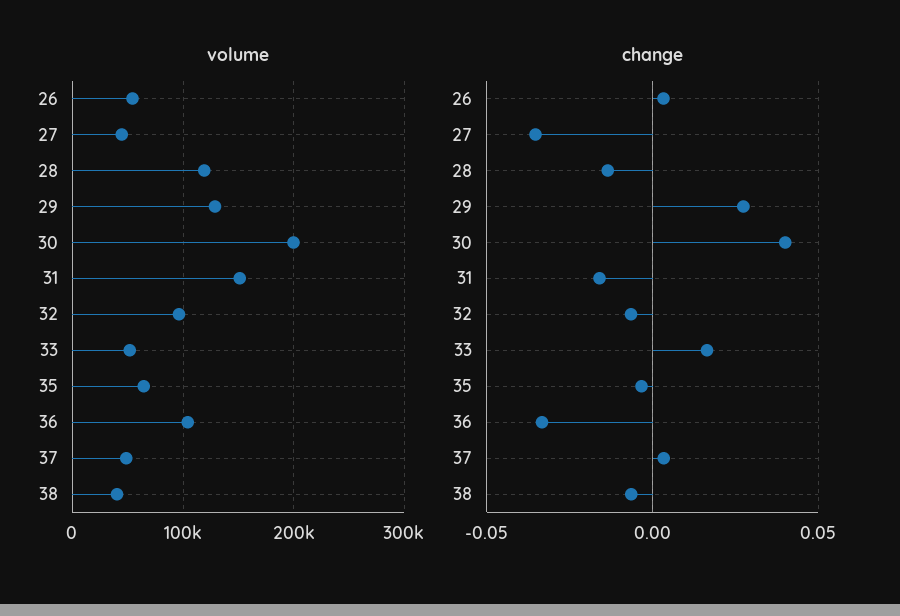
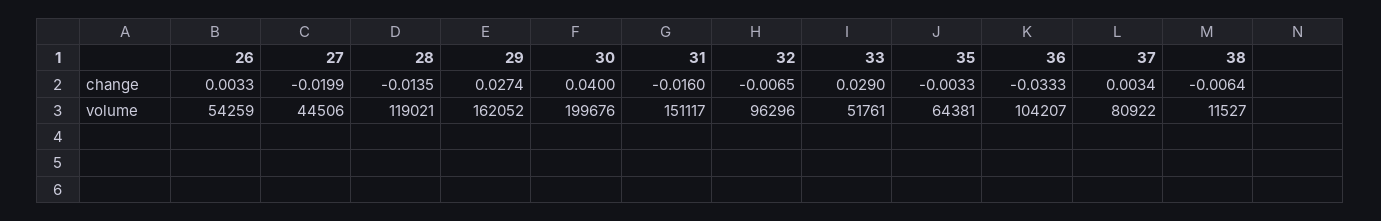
  {
    "volume": {
      "26": 54259,
      "27": 44506,
      "28": 119021,
-     "29": 130000,
+     "29": 162052,
      "30": 199676,
      "31": 151117,
      "32": 96296,
      "33": 51761,
      "35": 64381,
      "36": 104207,
-     "37": 50000,
+     "37": 80922,
-     "38": 40000
+     "38": 11527
    },
    "change": {
      "26": 0.0033,
-     "27": -0.035,
+     "27": -0.0199,
      "28": -0.0135,
      "29": 0.0274,
      "30": 0.04,
      "31": -0.016,
      "32": -0.0065,
-     "33": 0.015,
+     "33": 0.029,
      "35": -0.0033,
      "36": -0.0333,
      "37": 0.0034,
      "38": -0.0064
    }
  }

